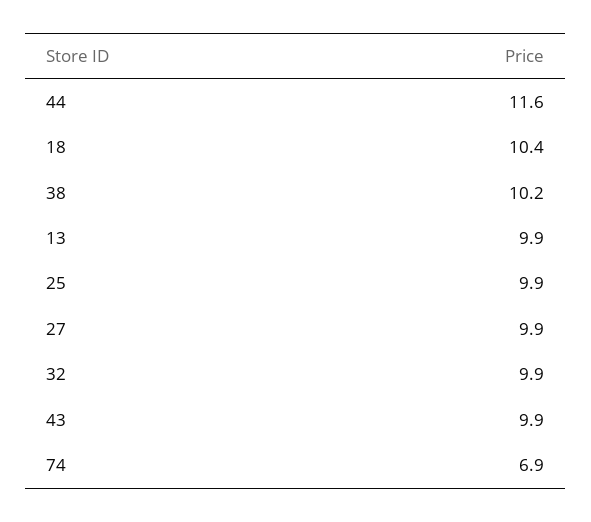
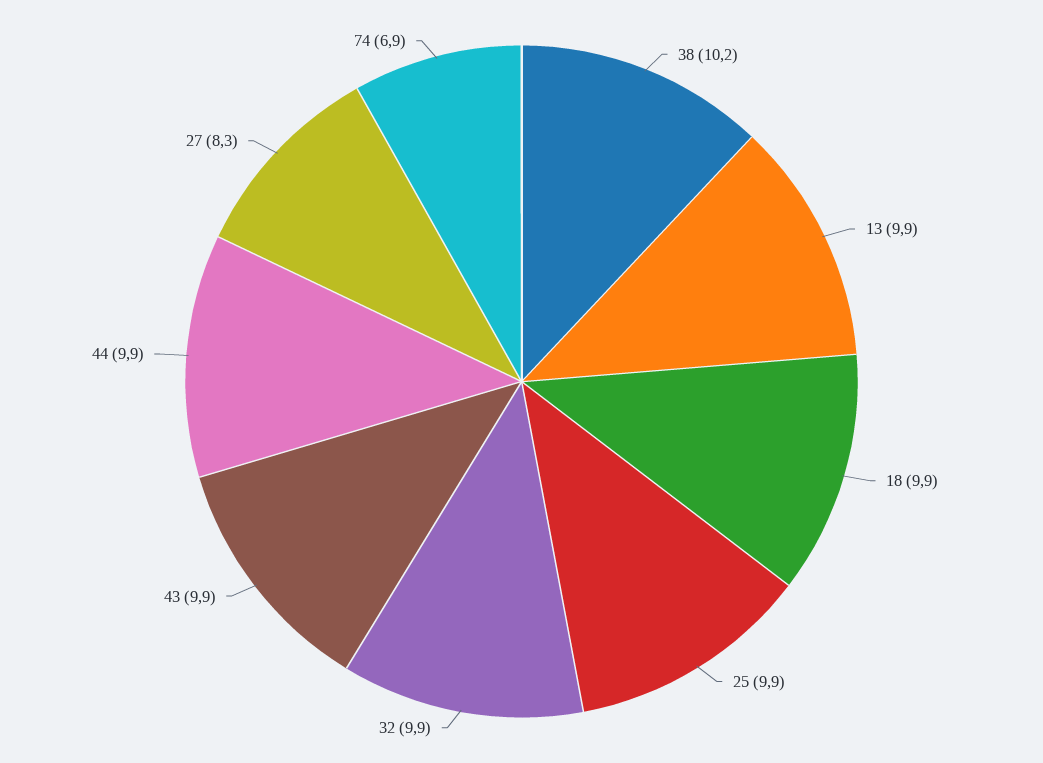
  {
-   "44": 11.6,
+   "44": 9.9,
-   "18": 10.4,
+   "18": 9.9,
    "38": 10.2,
    "13": 9.9,
    "25": 9.9,
-   "27": 9.9,
+   "27": 8.3,
    "32": 9.9,
    "43": 9.9,
    "74": 6.9
  }

